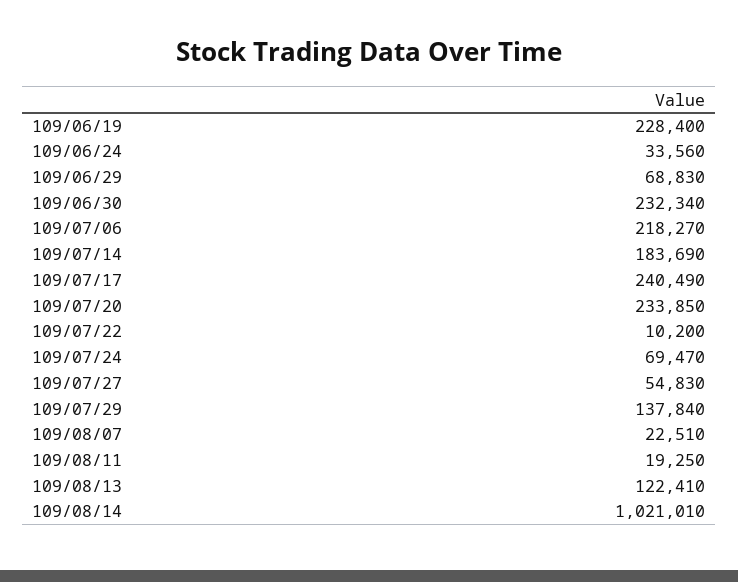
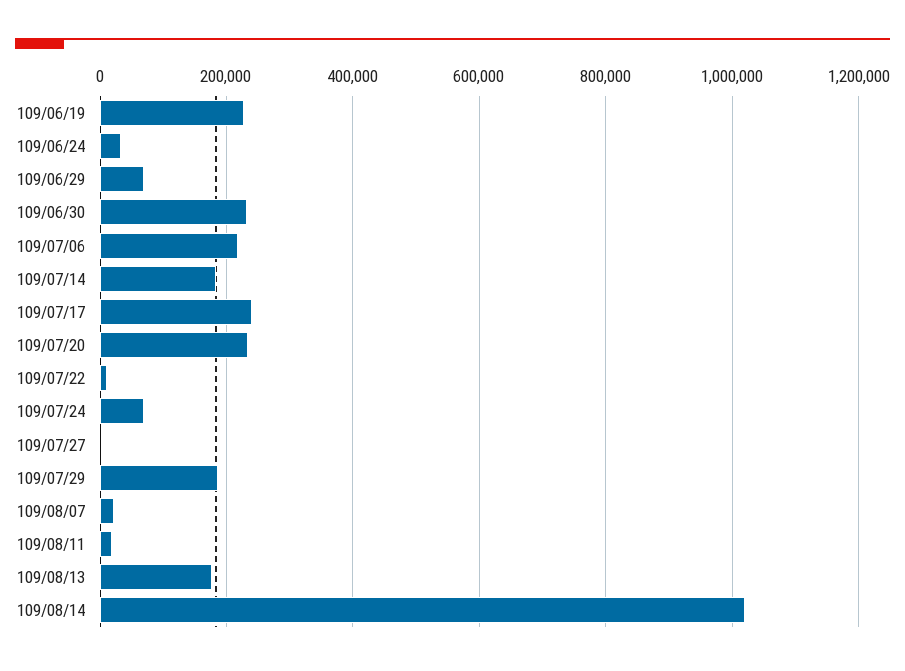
  {
    "109/06/19": 228400,
    "109/06/24": 33560,
    "109/06/29": 68830,
    "109/06/30": 232340,
    "109/07/06": 218270,
    "109/07/14": 183690,
    "109/07/17": 240490,
    "109/07/20": 233850,
    "109/07/22": 10200,
    "109/07/24": 69470,
-   "109/07/27": 54830,
+   "109/07/27": 0,
-   "109/07/29": 137840,
+   "109/07/29": 180000,
    "109/08/07": 22510,
    "109/08/11": 19250,
-   "109/08/13": 122410,
+   "109/08/13": 180000,
    "109/08/14": 1021010
  }

